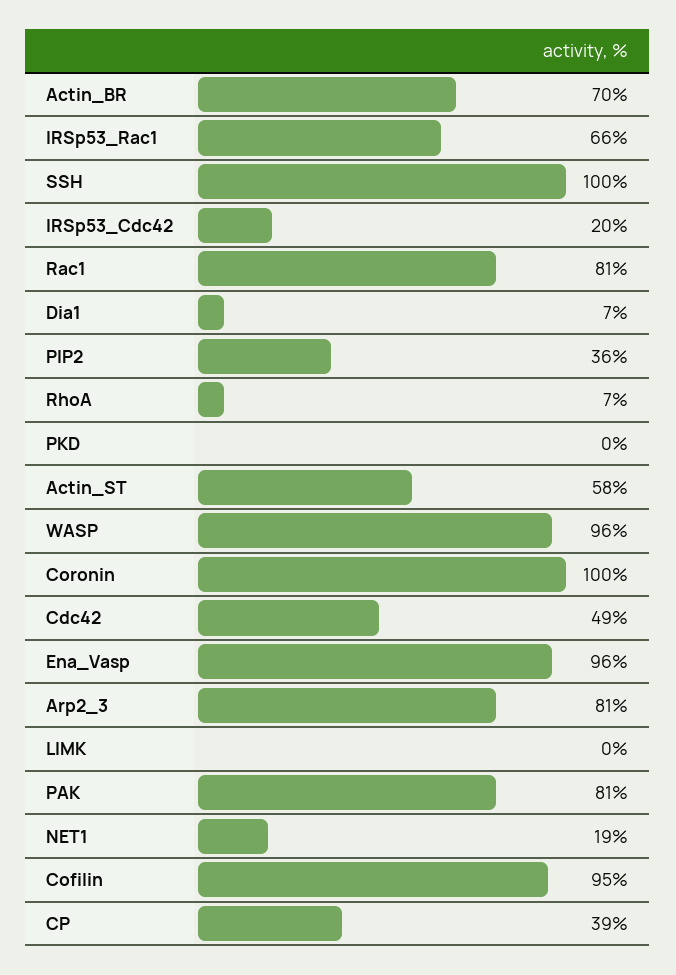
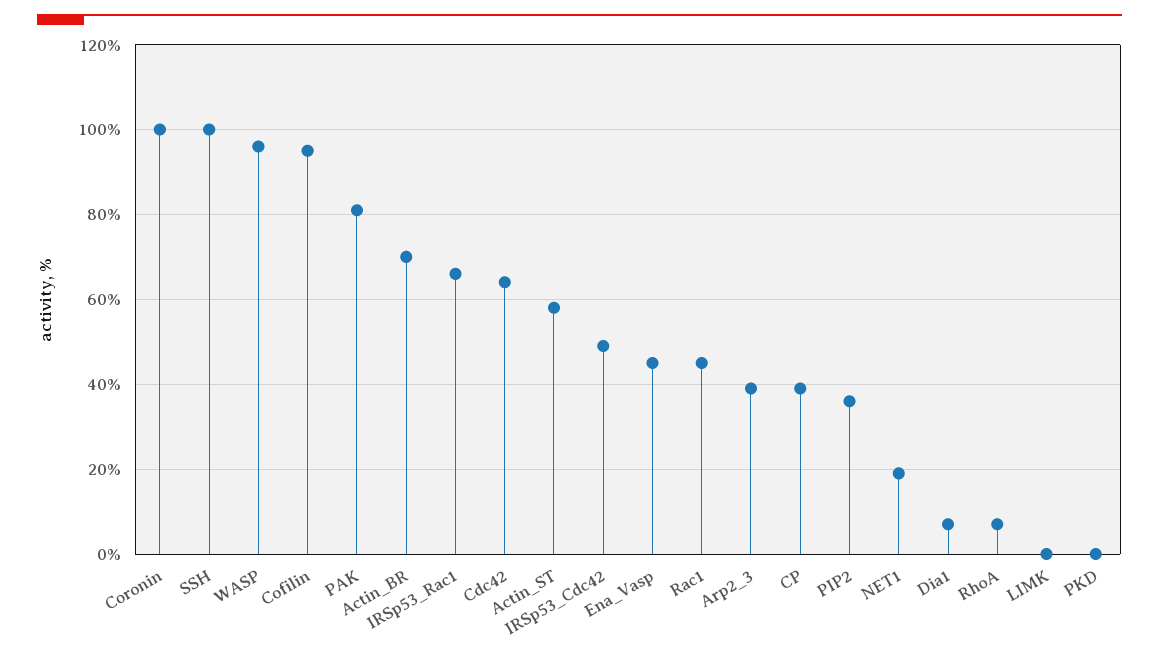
  {
    "Actin_BR": 70,
    "IRSp53_Rac1": 66,
    "SSH": 100,
-   "IRSp53_Cdc42": 20,
+   "IRSp53_Cdc42": 50,
-   "Rac1": 81,
+   "Rac1": 45,
    "Dia1": 7,
    "PIP2": 36,
    "RhoA": 7,
    "PKD": 0,
    "Actin_ST": 58,
    "WASP": 96,
    "Coronin": 100,
-   "Cdc42": 49,
+   "Cdc42": 65,
-   "Ena_Vasp": 96,
+   "Ena_Vasp": 45,
-   "Arp2_3": 81,
+   "Arp2_3": 40,
    "LIMK": 0,
    "PAK": 81,
    "NET1": 19,
    "Cofilin": 95,
    "CP": 39
  }

